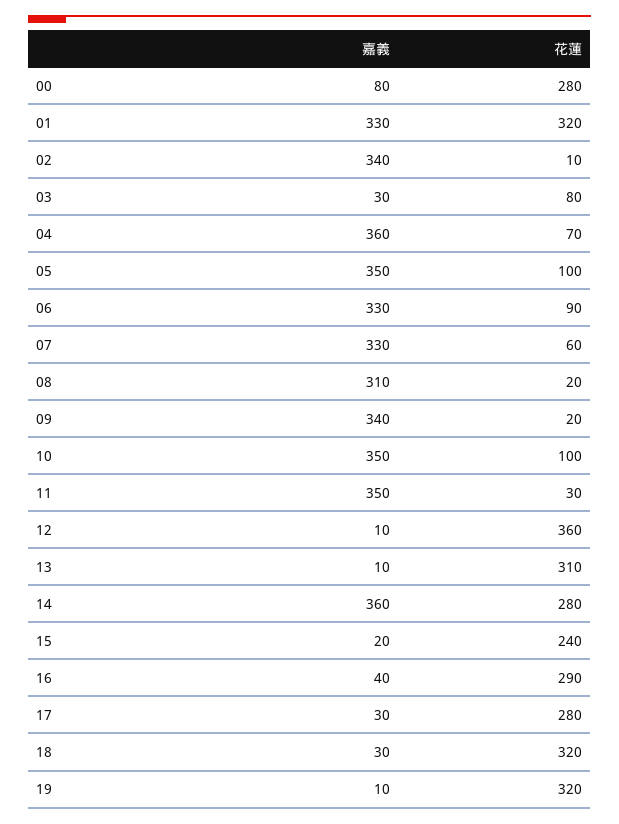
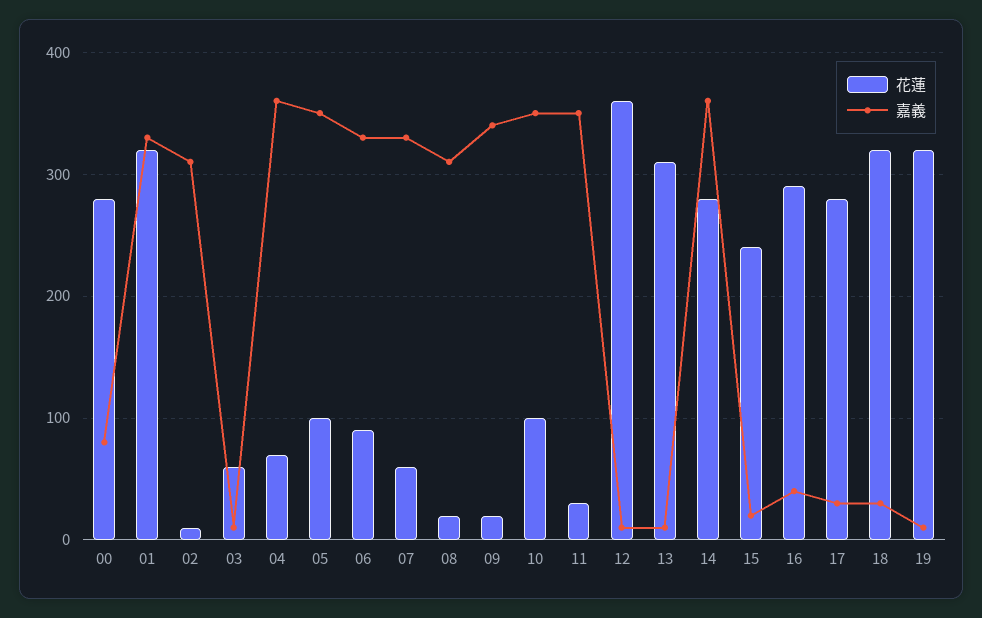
  {
    "嘉義": {
      "00": 80,
      "01": 330,
-     "02": 340,
+     "02": 310,
-     "03": 30,
+     "03": 10,
      "04": 360,
      "05": 350,
      "06": 330,
      "07": 330,
      "08": 310,
      "09": 340,
      "10": 350,
      "11": 350,
      "12": 10,
      "13": 10,
      "14": 360,
      "15": 20,
      "16": 40,
      "17": 30,
      "18": 30,
      "19": 10
    },
    "花蓮": {
      "00": 280,
      "01": 320,
      "02": 10,
-     "03": 80,
+     "03": 60,
      "04": 70,
      "05": 100,
      "06": 90,
      "07": 60,
      "08": 20,
      "09": 20,
      "10": 100,
      "11": 30,
      "12": 360,
      "13": 310,
      "14": 280,
      "15": 240,
      "16": 290,
      "17": 280,
      "18": 320,
      "19": 320
    }
  }

